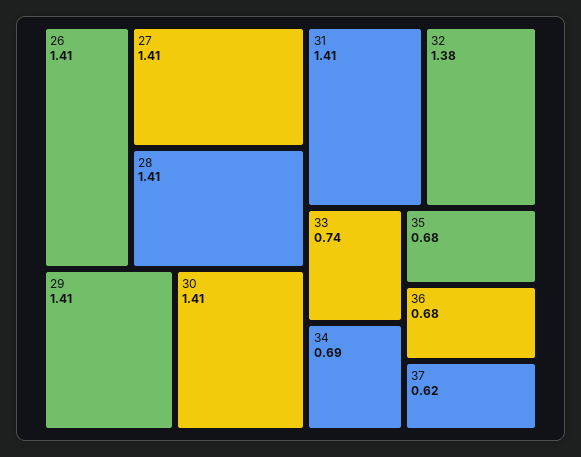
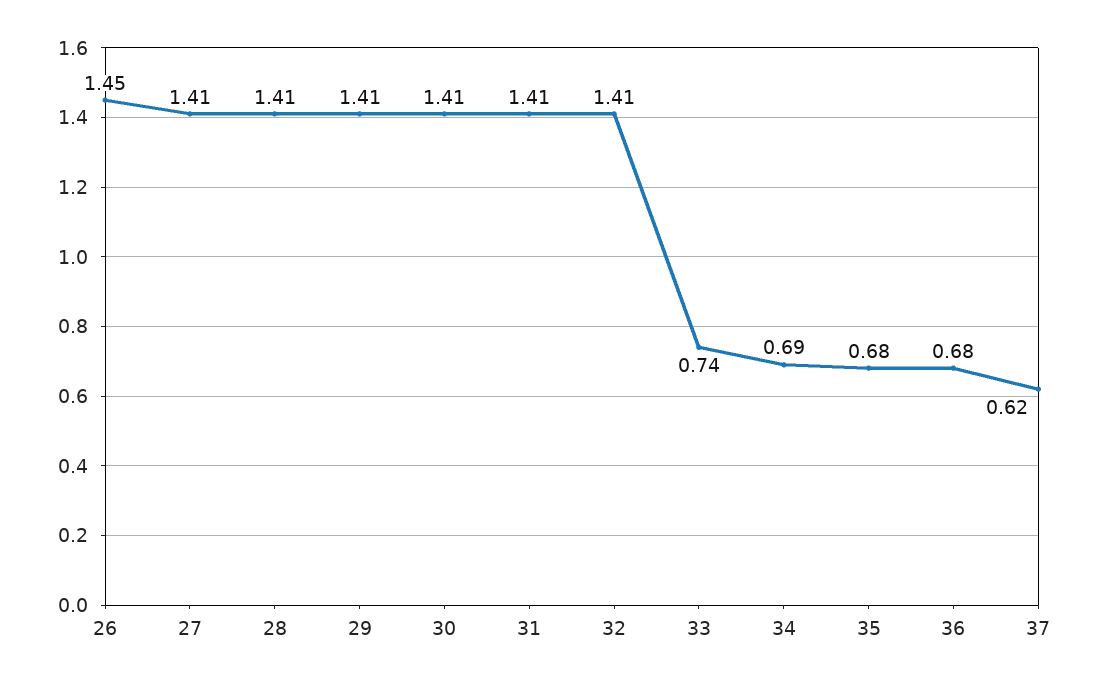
  {
-   "26": 1.41,
+   "26": 1.45,
    "27": 1.41,
    "28": 1.41,
    "29": 1.41,
    "30": 1.41,
    "31": 1.41,
-   "32": 1.38,
+   "32": 1.41,
    "33": 0.74,
    "34": 0.69,
    "35": 0.68,
    "36": 0.68,
    "37": 0.62
  }

